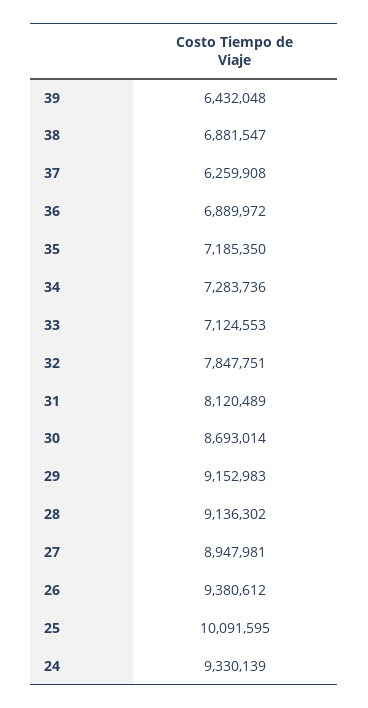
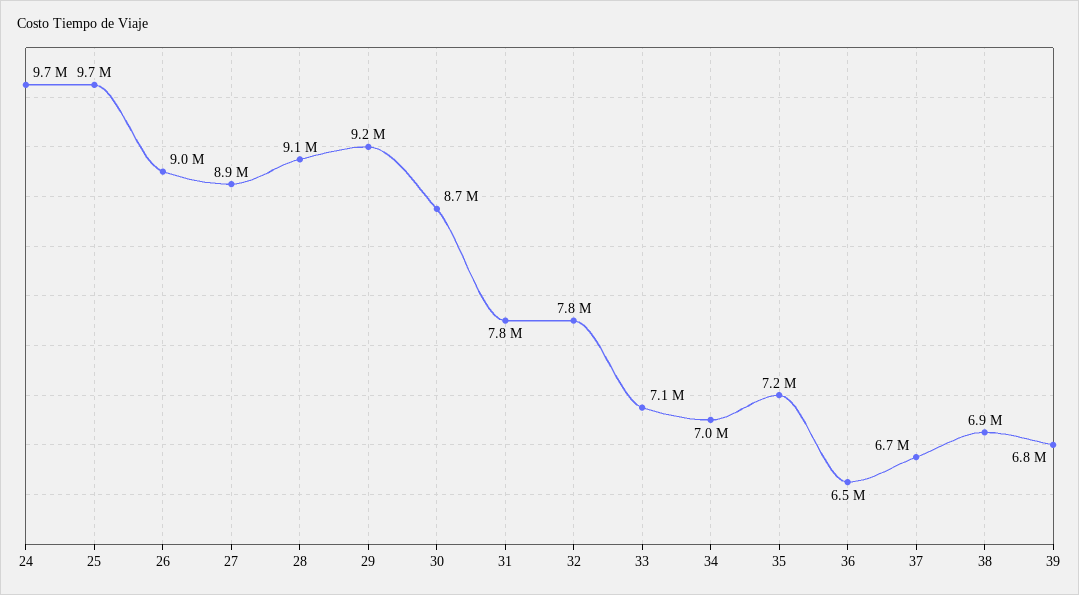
  {
-   "39": 6432048,
+   "39": 6800000,
    "38": 6881547,
-   "37": 6259908,
+   "37": 6700000,
-   "36": 6889972,
+   "36": 6500000,
    "35": 7185350,
-   "34": 7283736,
+   "34": 7000000,
    "33": 7124553,
    "32": 7847751,
-   "31": 8120489,
+   "31": 7800000,
    "30": 8693014,
    "29": 9152983,
    "28": 9136302,
    "27": 8947981,
-   "26": 9380612,
+   "26": 9000000,
-   "25": 10091595,
+   "25": 9700000,
-   "24": 9330139
+   "24": 9700000
  }

